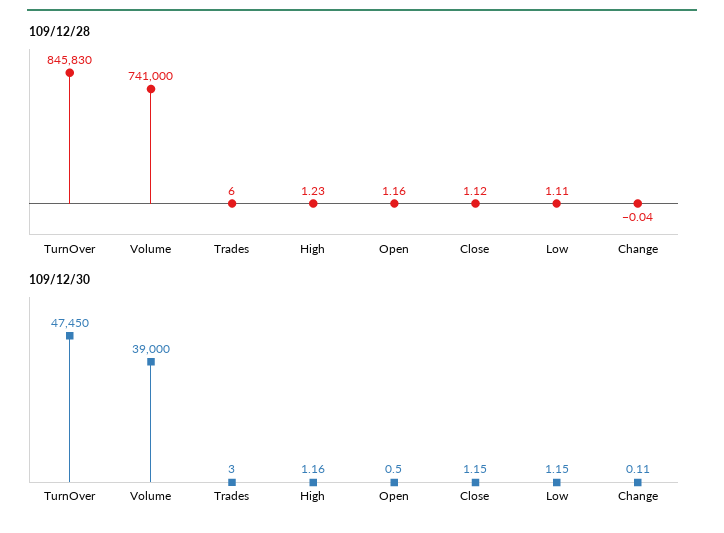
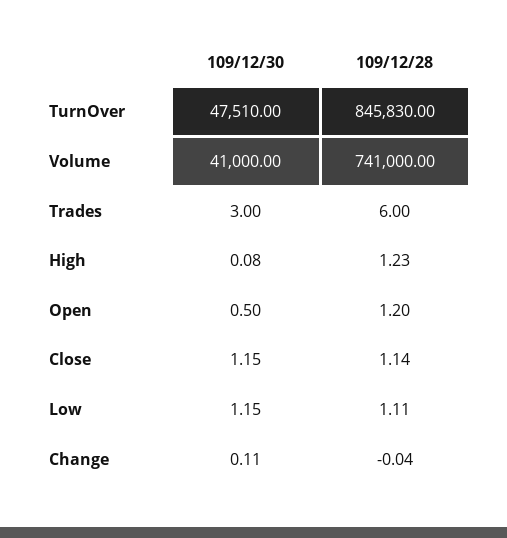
  {
    "109/12/28": {
      "TurnOver": 845830,
      "Volume": 741000,
      "Trades": 6,
      "High": 1.23,
-     "Open": 1.16,
+     "Open": 1.2,
-     "Close": 1.12,
+     "Close": 1.14,
      "Low": 1.11,
      "Change": -0.04
    },
    "109/12/30": {
-     "TurnOver": 47450,
+     "TurnOver": 47510,
-     "Volume": 39000,
+     "Volume": 41000,
      "Trades": 3,
-     "High": 1.16,
+     "High": 0.08,
      "Open": 0.5,
      "Close": 1.15,
      "Low": 1.15,
      "Change": 0.11
    }
  }

